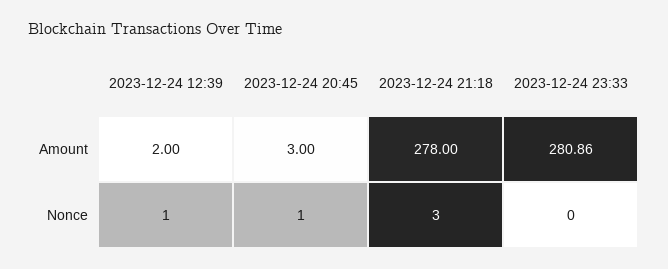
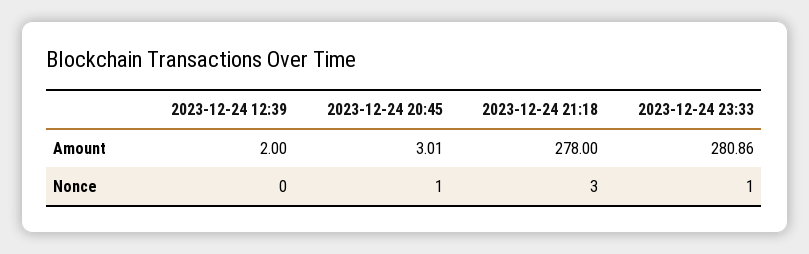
  {
    "2023-12-24 12:39": {
      "Amount": 2,
-     "Nonce": 1
+     "Nonce": 0
    },
    "2023-12-24 20:45": {
-     "Amount": 3,
+     "Amount": 3.01,
      "Nonce": 1
    },
    "2023-12-24 21:18": {
      "Amount": 278,
      "Nonce": 3
    },
    "2023-12-24 23:33": {
      "Amount": 280.86,
-     "Nonce": 0
+     "Nonce": 1
    }
  }

